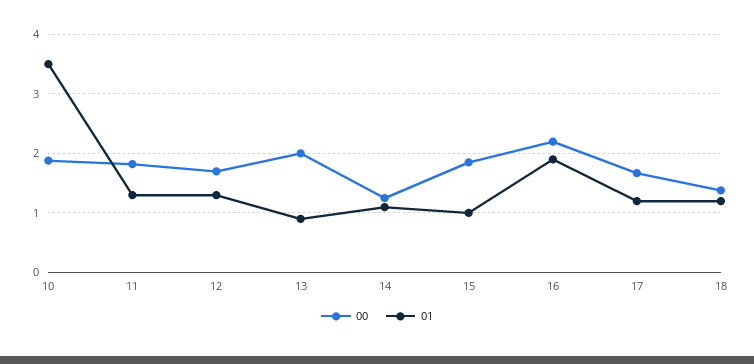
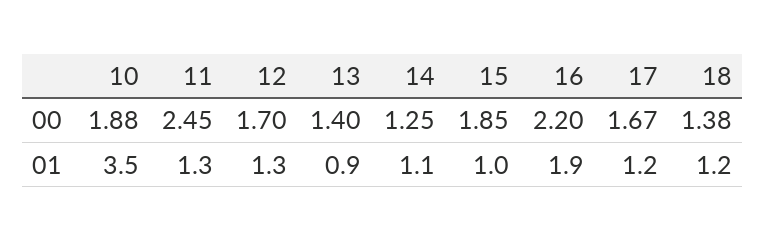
  {
    "00": {
      "10": 1.88,
-     "11": 1.8,
+     "11": 2.45,
      "12": 1.7,
-     "13": 2,
+     "13": 1.4,
      "14": 1.25,
      "15": 1.85,
      "16": 2.2,
      "17": 1.67,
      "18": 1.38
    },
    "01": {
      "10": 3.5,
      "11": 1.3,
      "12": 1.3,
      "13": 0.9,
      "14": 1.1,
      "15": 1,
      "16": 1.9,
      "17": 1.2,
      "18": 1.2
    }
  }

